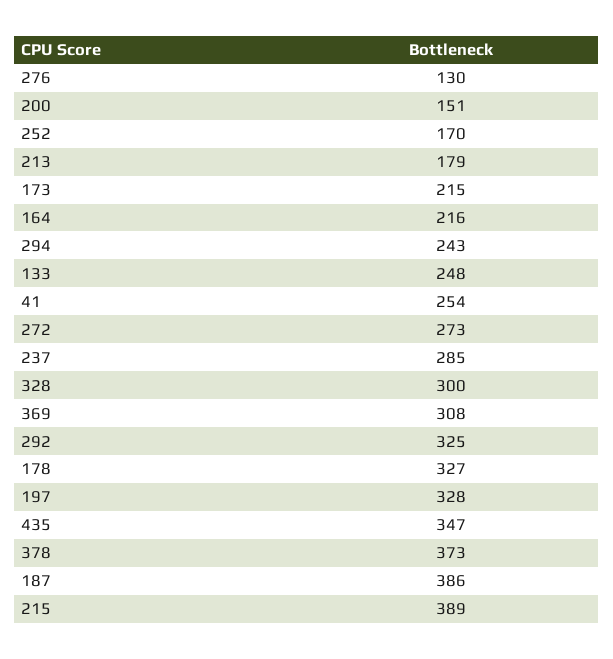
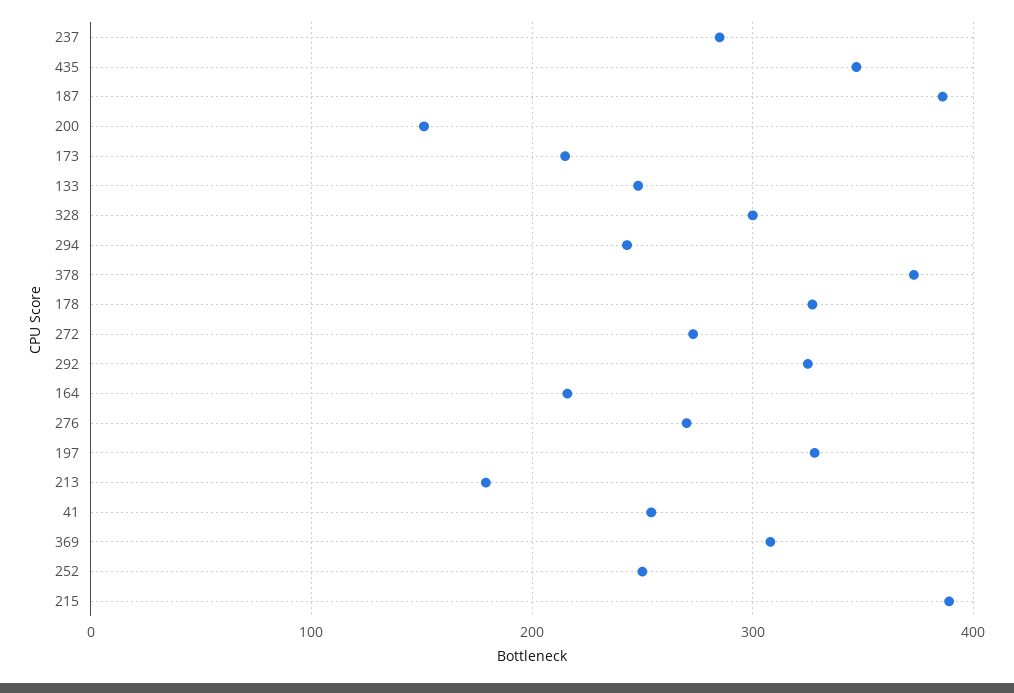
  {
-   "276": 130,
+   "276": 270,
    "200": 151,
-   "252": 170,
+   "252": 250,
    "213": 179,
    "173": 215,
    "164": 216,
    "294": 243,
    "133": 248,
    "41": 254,
    "272": 273,
    "237": 285,
    "328": 300,
    "369": 308,
    "292": 325,
    "178": 327,
    "197": 328,
    "435": 347,
    "378": 373,
    "187": 386,
    "215": 389
  }

